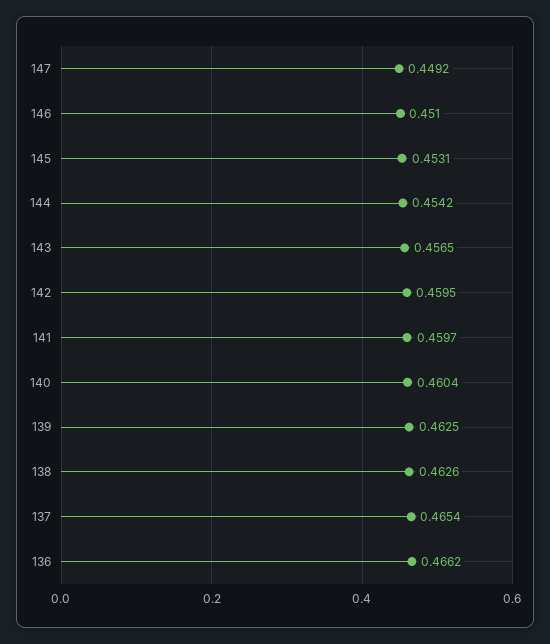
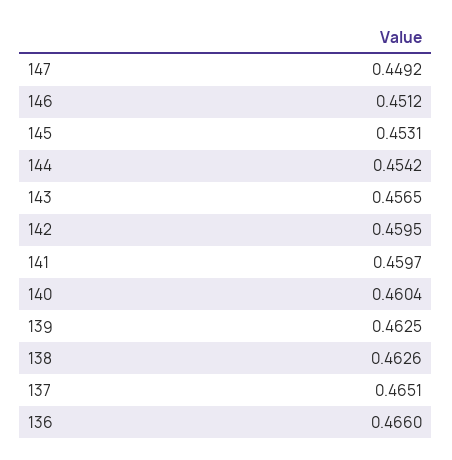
  {
    "147": 0.4492,
-   "146": 0.451,
+   "146": 0.4512,
    "145": 0.4531,
    "144": 0.4542,
    "143": 0.4565,
    "142": 0.4595,
    "141": 0.4597,
    "140": 0.4604,
    "139": 0.4625,
    "138": 0.4626,
-   "137": 0.4654,
+   "137": 0.4651,
-   "136": 0.4662
+   "136": 0.466
  }

